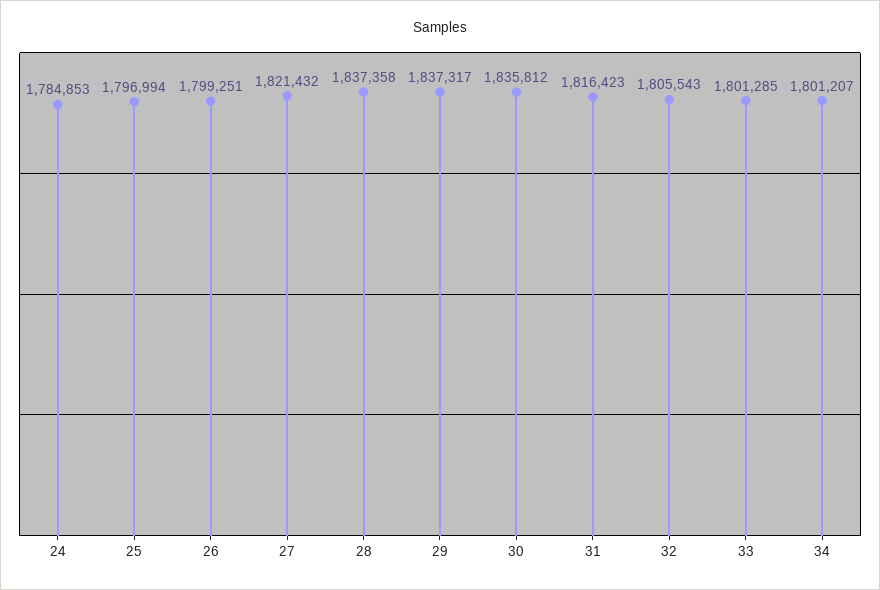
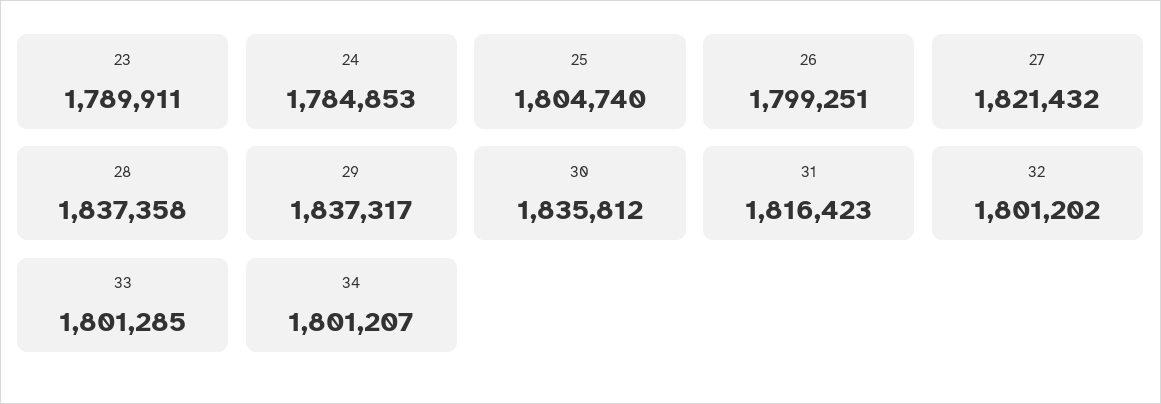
  {
    "24": 1784853,
-   "25": 1796994,
+   "25": 1804740,
    "26": 1799251,
    "27": 1821432,
    "28": 1837358,
    "29": 1837317,
    "30": 1835812,
    "31": 1816423,
-   "32": 1805543,
+   "32": 1801202,
    "33": 1801285,
-   "34": 1801207
+   "34": 1801207,
+   "23": 1789911
  }

